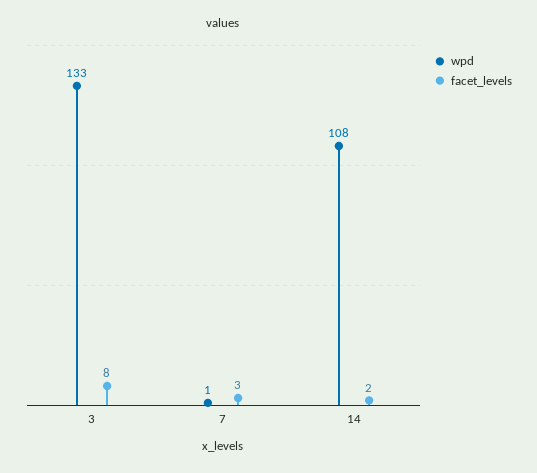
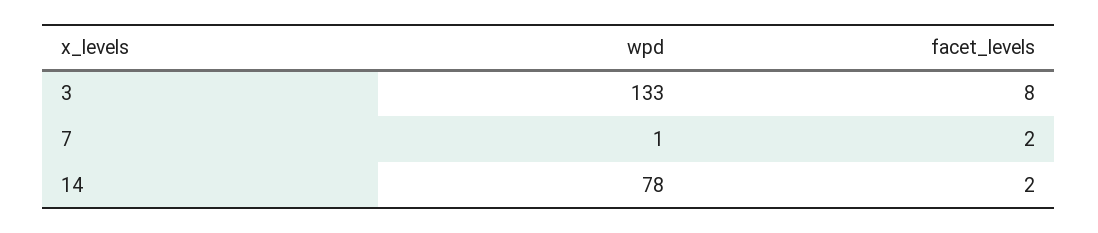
  {
    "wpd": {
      "3": 133,
      "7": 1,
-     "14": 108
+     "14": 78
    },
    "facet_levels": {
      "3": 8,
-     "7": 3,
+     "7": 2,
      "14": 2
    }
  }

